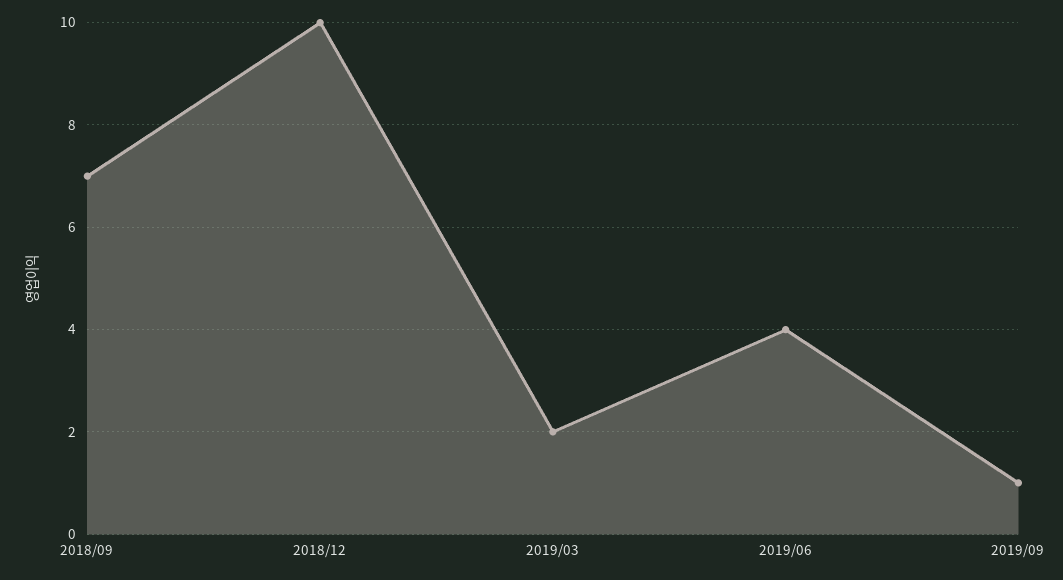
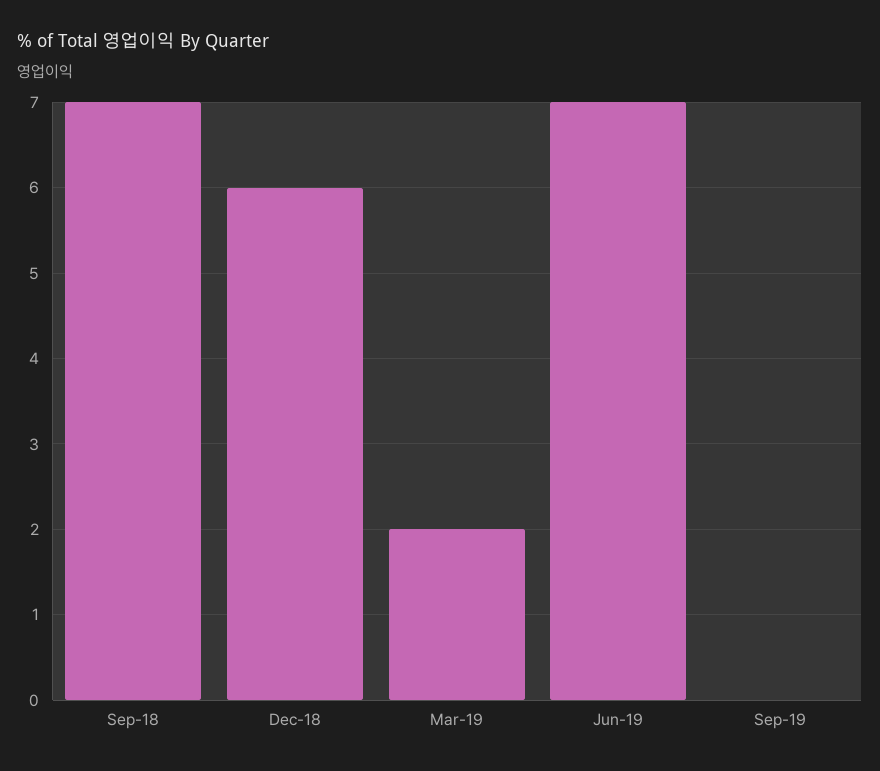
  {
    "2018/09": 7,
-   "2018/12": 10,
+   "2018/12": 6,
    "2019/03": 2,
-   "2019/06": 4,
+   "2019/06": 7,
-   "2019/09": 1
+   "2019/09": 0
  }

